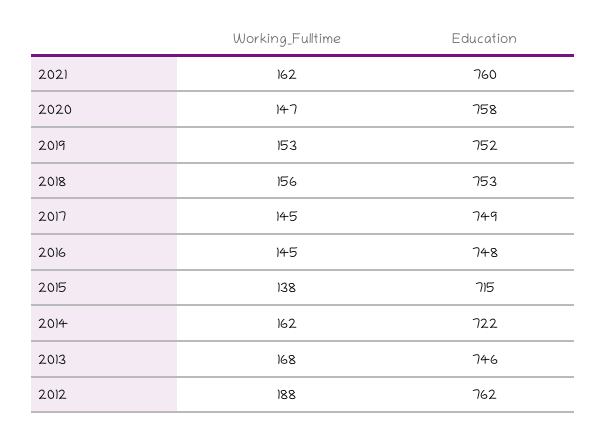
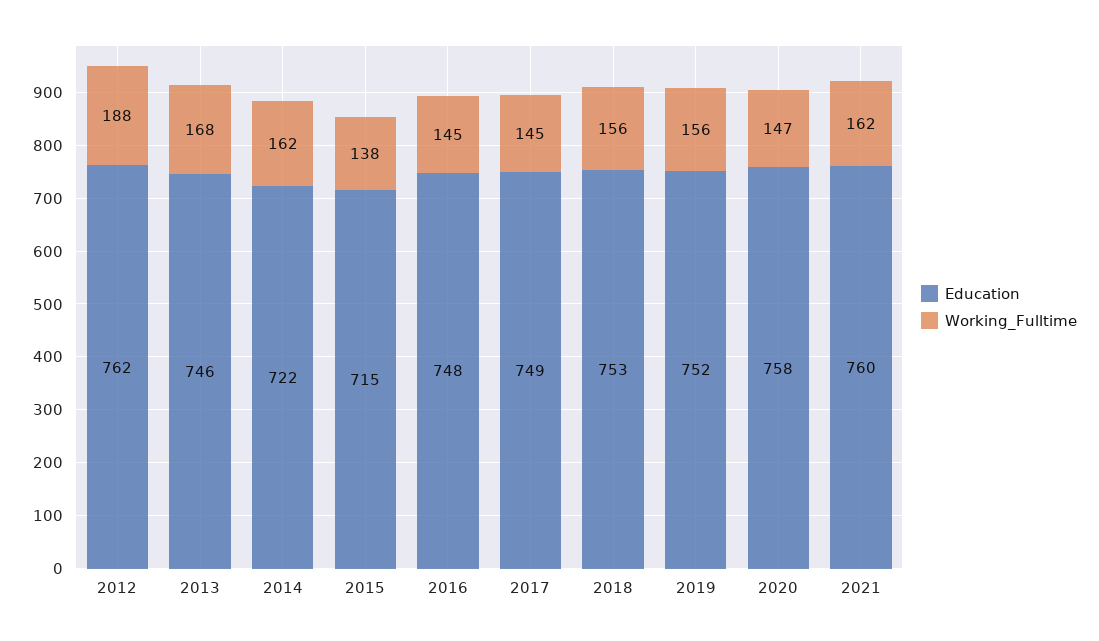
  {
    "Working_Fulltime": {
      "2021": 162,
      "2020": 147,
-     "2019": 153,
+     "2019": 156,
      "2018": 156,
      "2017": 145,
      "2016": 145,
      "2015": 138,
      "2014": 162,
      "2013": 168,
      "2012": 188
    },
    "Education": {
      "2021": 760,
      "2020": 758,
      "2019": 752,
      "2018": 753,
      "2017": 749,
      "2016": 748,
      "2015": 715,
      "2014": 722,
      "2013": 746,
      "2012": 762
    }
  }

